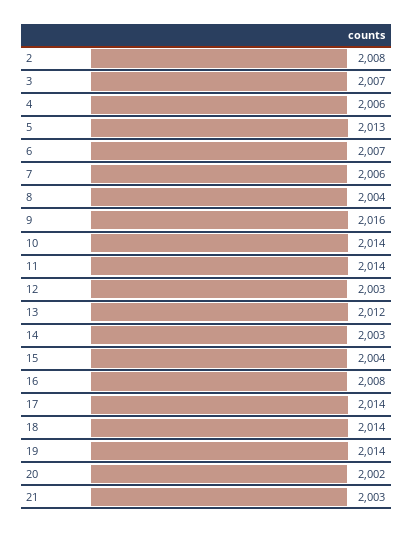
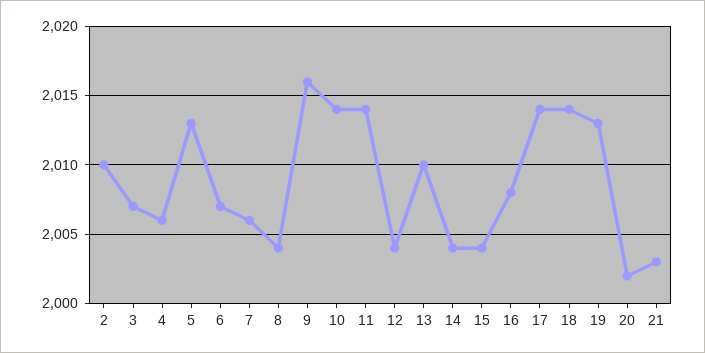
  {
-   "2": 2008,
+   "2": 2010,
    "3": 2007,
    "4": 2006,
    "5": 2013,
    "6": 2007,
    "7": 2006,
    "8": 2004,
    "9": 2016,
    "10": 2014,
    "11": 2014,
-   "12": 2003,
+   "12": 2004,
-   "13": 2012,
+   "13": 2010,
-   "14": 2003,
+   "14": 2004,
    "15": 2004,
    "16": 2008,
    "17": 2014,
    "18": 2014,
-   "19": 2014,
+   "19": 2013,
    "20": 2002,
    "21": 2003
  }

